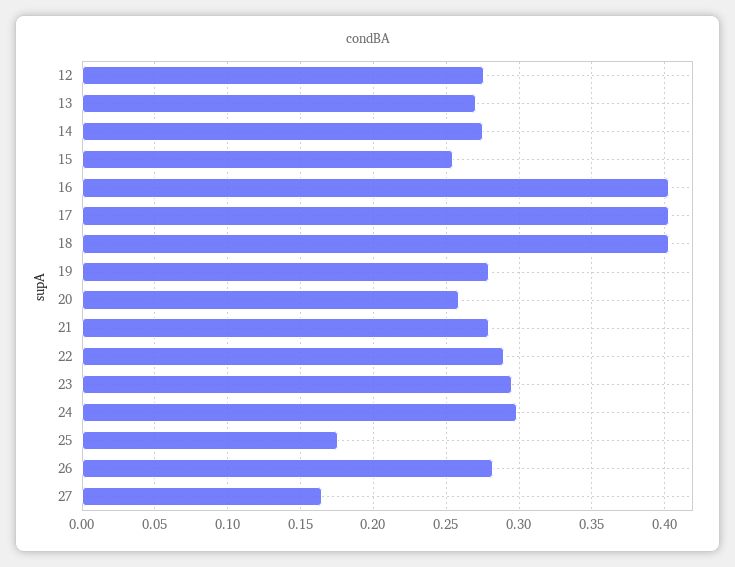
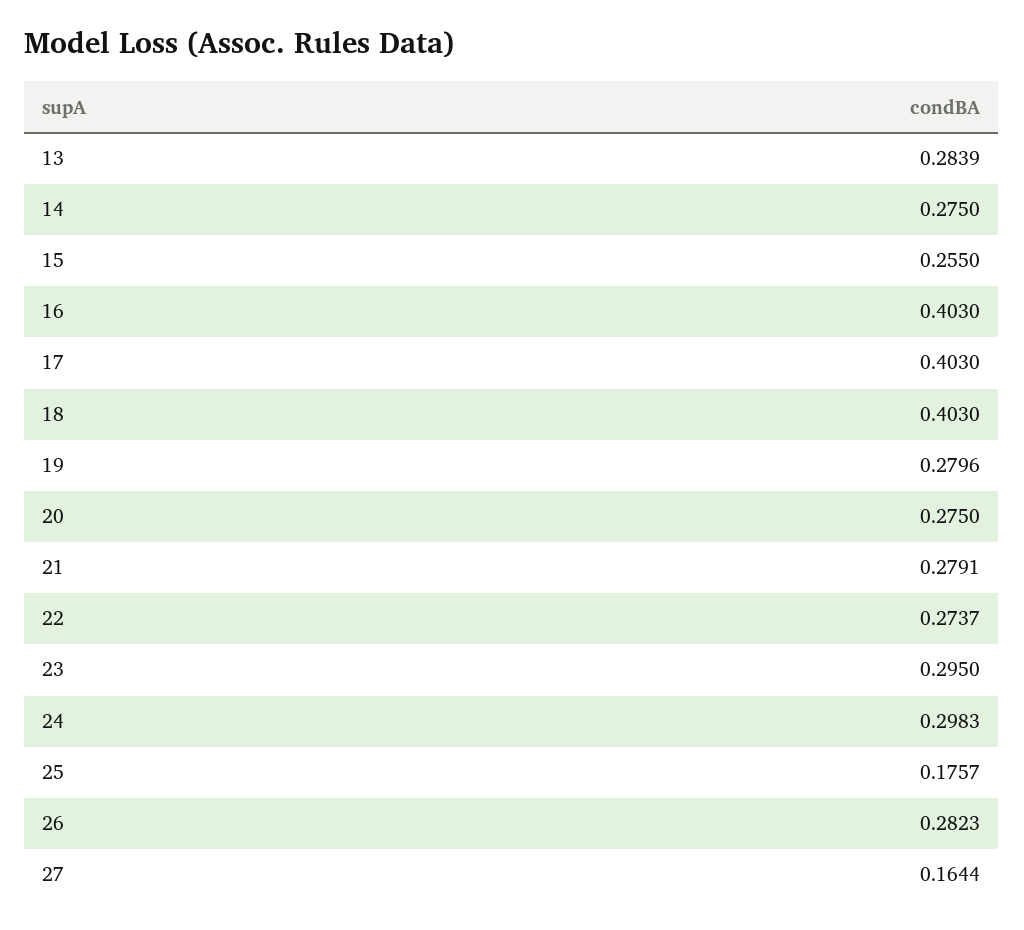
  {
-   "12": 0.275,
-   "13": 0.27,
+   "13": 0.2839,
    "14": 0.275,
    "15": 0.255,
    "16": 0.403,
    "17": 0.403,
    "18": 0.403,
    "19": 0.2796,
-   "20": 0.26,
+   "20": 0.275,
    "21": 0.2791,
-   "22": 0.29,
+   "22": 0.2737,
    "23": 0.295,
    "24": 0.2983,
    "25": 0.1757,
    "26": 0.2823,
    "27": 0.1644
  }

